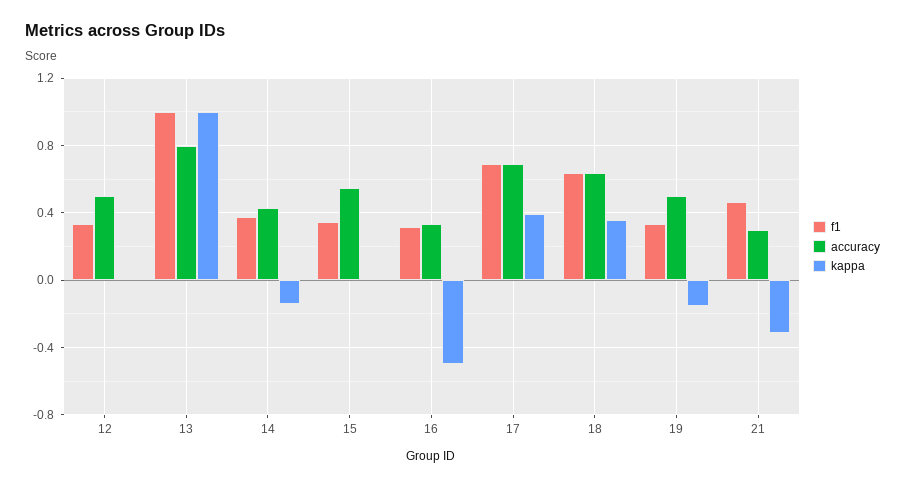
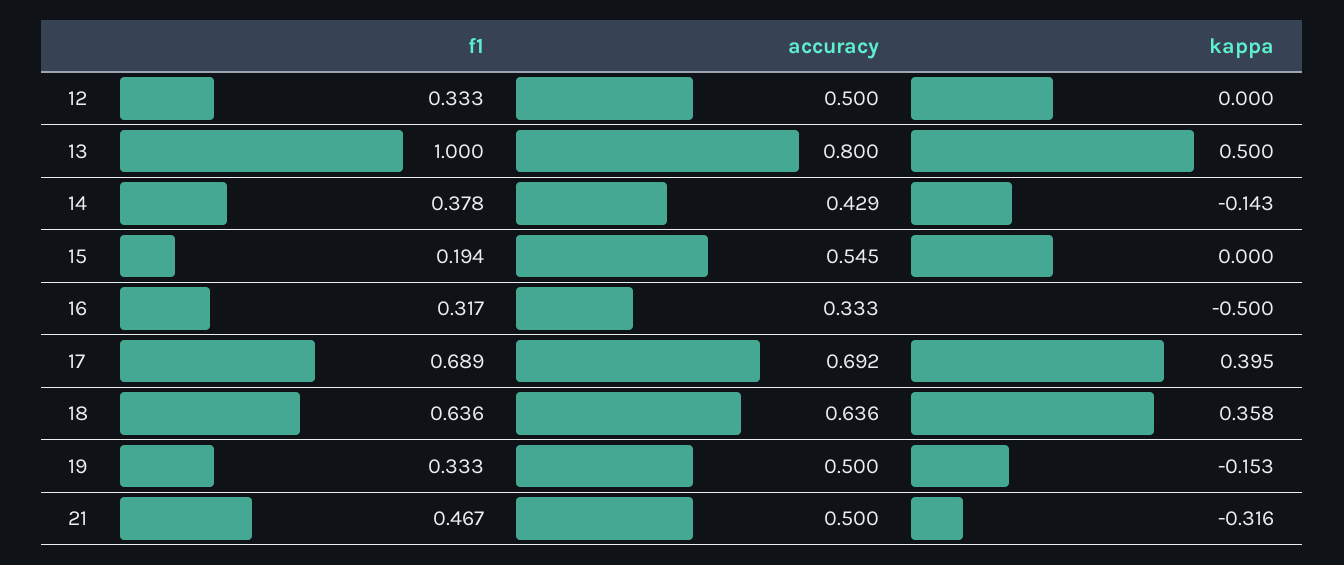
  {
    "f1": {
      "12": 0.333,
      "13": 1,
      "14": 0.378,
-     "15": 0.35,
+     "15": 0.194,
      "16": 0.317,
      "17": 0.689,
      "18": 0.636,
      "19": 0.333,
      "21": 0.467
    },
    "accuracy": {
      "12": 0.5,
      "13": 0.8,
      "14": 0.429,
      "15": 0.545,
      "16": 0.333,
      "17": 0.692,
      "18": 0.636,
      "19": 0.5,
-     "21": 0.3
+     "21": 0.5
    },
    "kappa": {
      "12": 0,
-     "13": 1,
+     "13": 0.5,
      "14": -0.143,
      "15": 0,
      "16": -0.5,
      "17": 0.395,
      "18": 0.358,
      "19": -0.153,
      "21": -0.316
    }
  }

